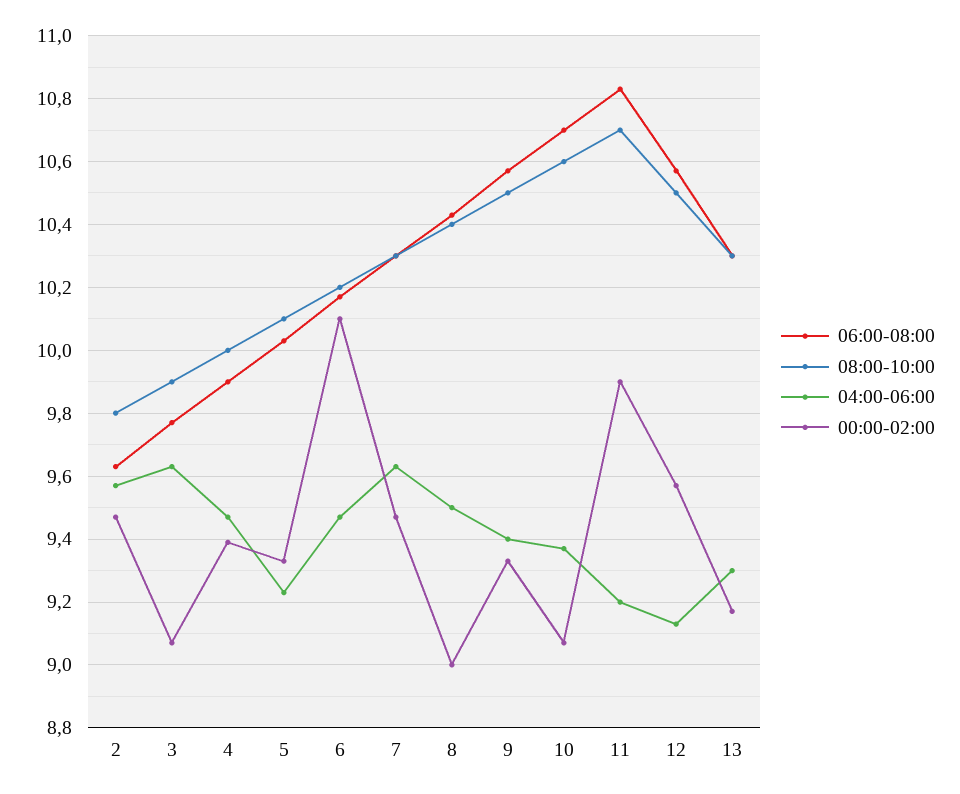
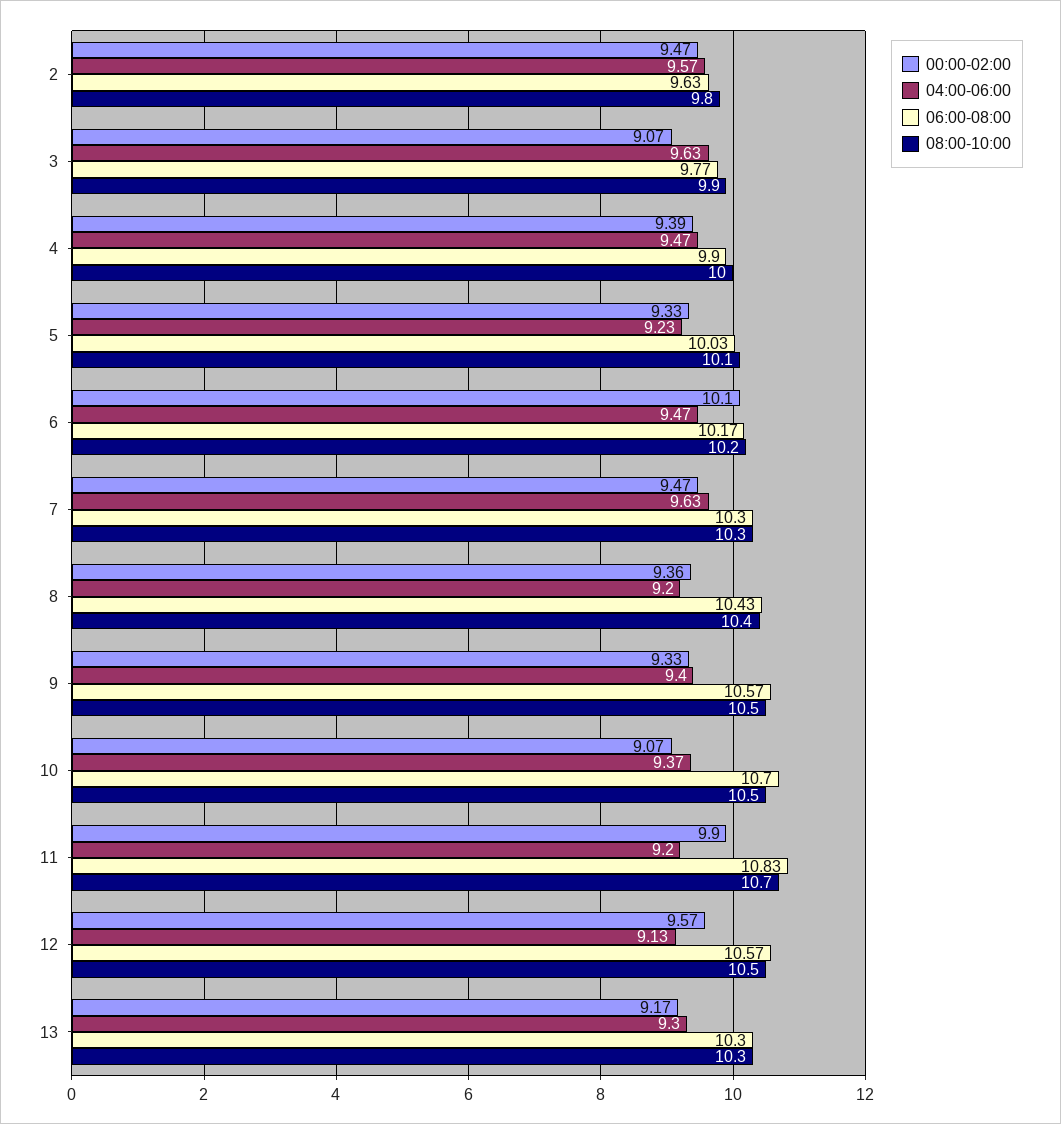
  {
    "06:00-08:00": {
      "2": 9.63,
      "3": 9.77,
      "4": 9.9,
      "5": 10.03,
      "6": 10.17,
      "7": 10.3,
      "8": 10.43,
      "9": 10.57,
      "10": 10.7,
      "11": 10.83,
      "12": 10.57,
      "13": 10.3
    },
    "08:00-10:00": {
      "2": 9.8,
      "3": 9.9,
      "4": 10,
      "5": 10.1,
      "6": 10.2,
      "7": 10.3,
      "8": 10.4,
      "9": 10.5,
-     "10": 10.6,
+     "10": 10.5,
      "11": 10.7,
      "12": 10.5,
      "13": 10.3
    },
    "04:00-06:00": {
      "2": 9.57,
      "3": 9.63,
      "4": 9.47,
      "5": 9.23,
      "6": 9.47,
      "7": 9.63,
-     "8": 9.5,
+     "8": 9.2,
      "9": 9.4,
      "10": 9.37,
      "11": 9.2,
      "12": 9.13,
      "13": 9.3
    },
    "00:00-02:00": {
      "2": 9.47,
      "3": 9.07,
      "4": 9.39,
      "5": 9.33,
      "6": 10.1,
      "7": 9.47,
-     "8": 9,
+     "8": 9.36,
      "9": 9.33,
      "10": 9.07,
      "11": 9.9,
      "12": 9.57,
      "13": 9.17
    }
  }

